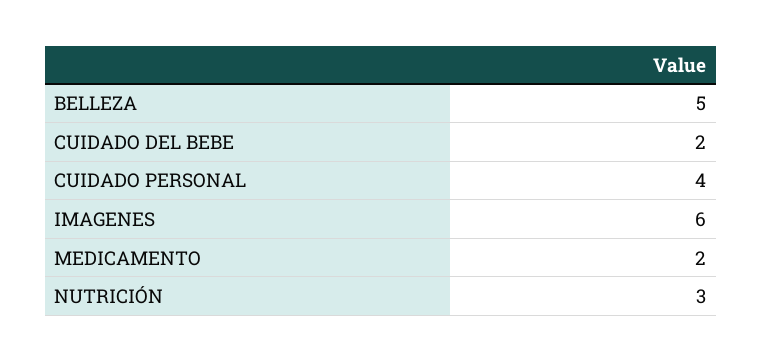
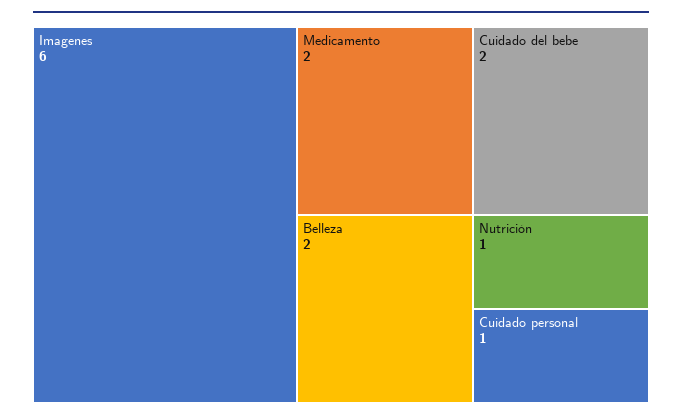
  {
-   "BELLEZA": 5,
+   "BELLEZA": 2,
    "CUIDADO DEL BEBE": 2,
-   "CUIDADO PERSONAL": 4,
+   "CUIDADO PERSONAL": 1,
    "IMAGENES": 6,
    "MEDICAMENTO": 2,
-   "NUTRICIÓN": 3
+   "NUTRICIÓN": 1
  }

